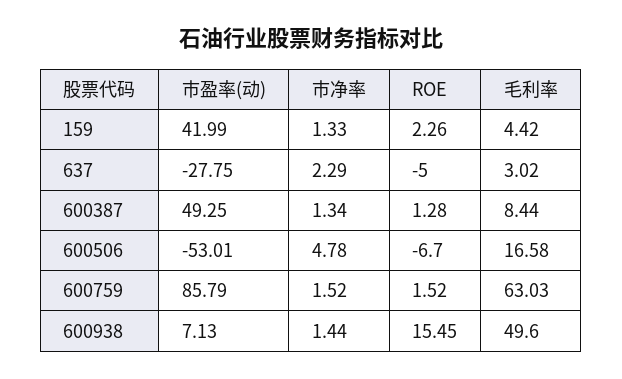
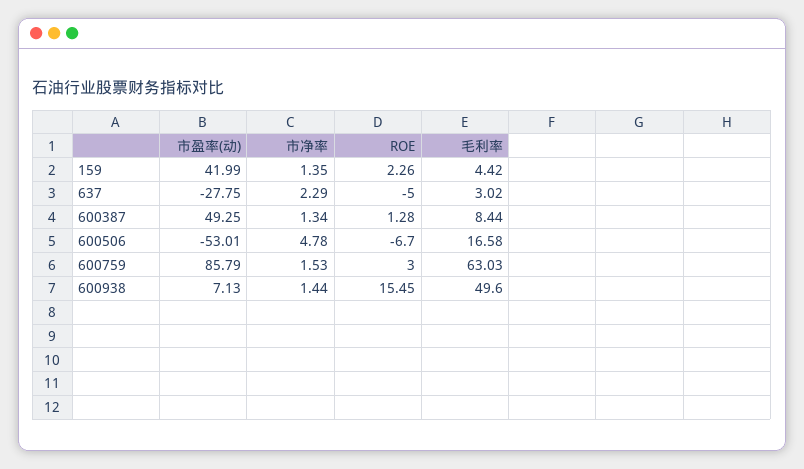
  {
    "市盈率(动)": {
      "159": 41.99,
      "637": -27.75,
      "600387": 49.25,
      "600506": -53.01,
      "600759": 85.79,
      "600938": 7.13
    },
    "市净率": {
-     "159": 1.33,
+     "159": 1.35,
      "637": 2.29,
      "600387": 1.34,
      "600506": 4.78,
-     "600759": 1.52,
+     "600759": 1.53,
      "600938": 1.44
    },
    "ROE": {
      "159": 2.26,
      "637": -5,
      "600387": 1.28,
      "600506": -6.7,
-     "600759": 1.52,
+     "600759": 3,
      "600938": 15.45
    },
    "毛利率": {
      "159": 4.42,
      "637": 3.02,
      "600387": 8.44,
      "600506": 16.58,
      "600759": 63.03,
      "600938": 49.6
    }
  }

